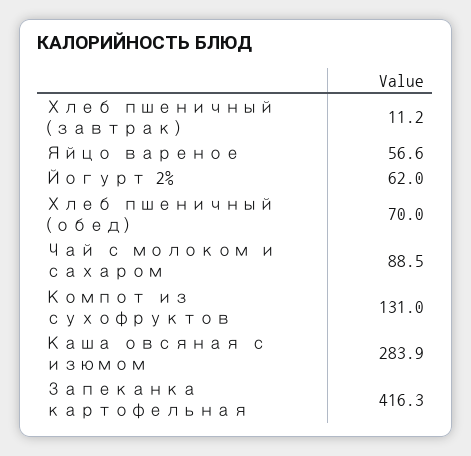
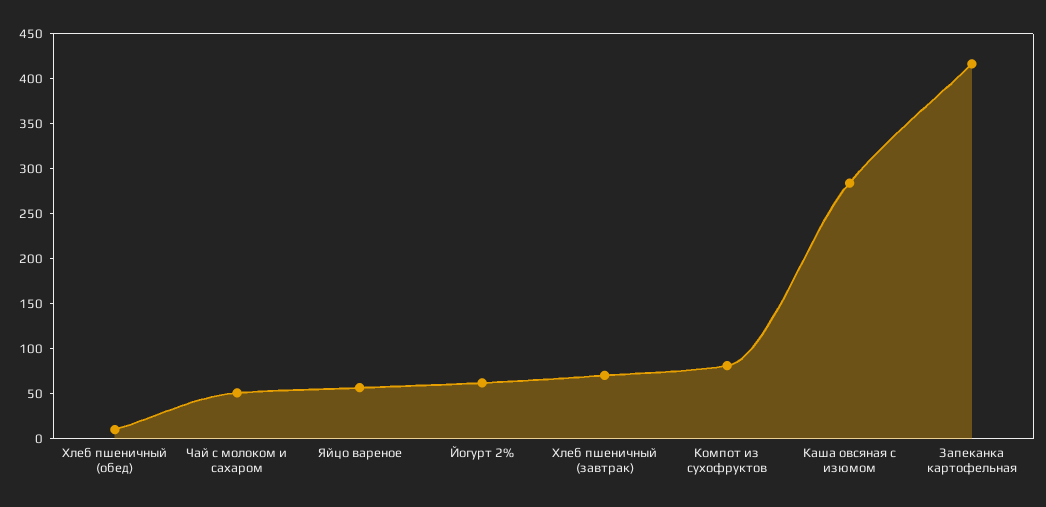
  {
-   "Хлеб пшеничный (завтрак)": 11.2,
+   "Хлеб пшеничный (завтрак)": 70,
    "Яйцо вареное": 56.6,
    "Йогурт 2%": 62,
-   "Хлеб пшеничный (обед)": 70,
+   "Хлеб пшеничный (обед)": 10,
-   "Чай с молоком и сахаром": 88.5,
+   "Чай с молоком и сахаром": 50,
-   "Компот из сухофруктов": 131,
+   "Компот из сухофруктов": 80,
    "Каша овсяная с изюмом": 283.9,
    "Запеканка картофельная": 416.3
  }

